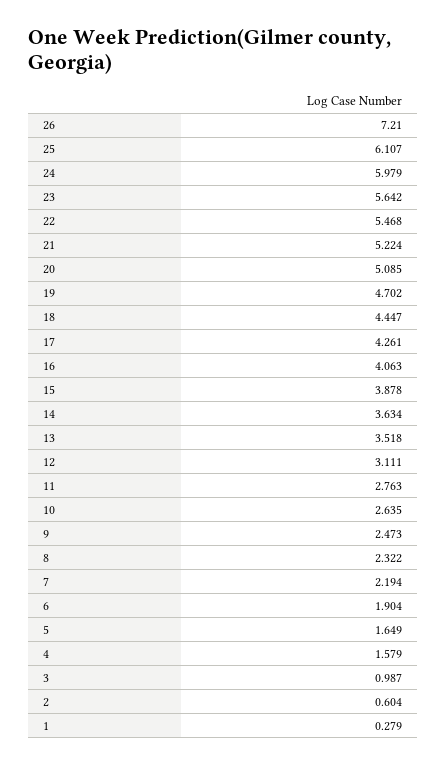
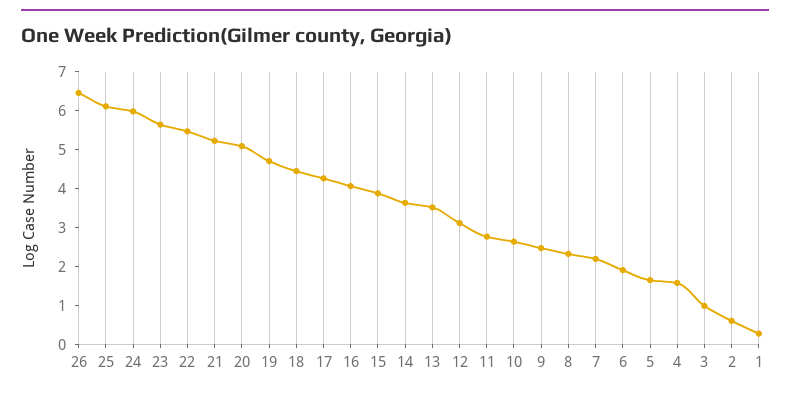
  {
-   "26": 7.21,
+   "26": 6.5,
    "25": 6.107,
    "24": 5.979,
    "23": 5.642,
    "22": 5.468,
    "21": 5.224,
    "20": 5.085,
    "19": 4.702,
    "18": 4.447,
    "17": 4.261,
    "16": 4.063,
    "15": 3.878,
    "14": 3.634,
    "13": 3.518,
    "12": 3.111,
    "11": 2.763,
    "10": 2.635,
    "9": 2.473,
    "8": 2.322,
    "7": 2.194,
    "6": 1.904,
    "5": 1.649,
    "4": 1.579,
    "3": 0.987,
    "2": 0.604,
    "1": 0.279
  }

